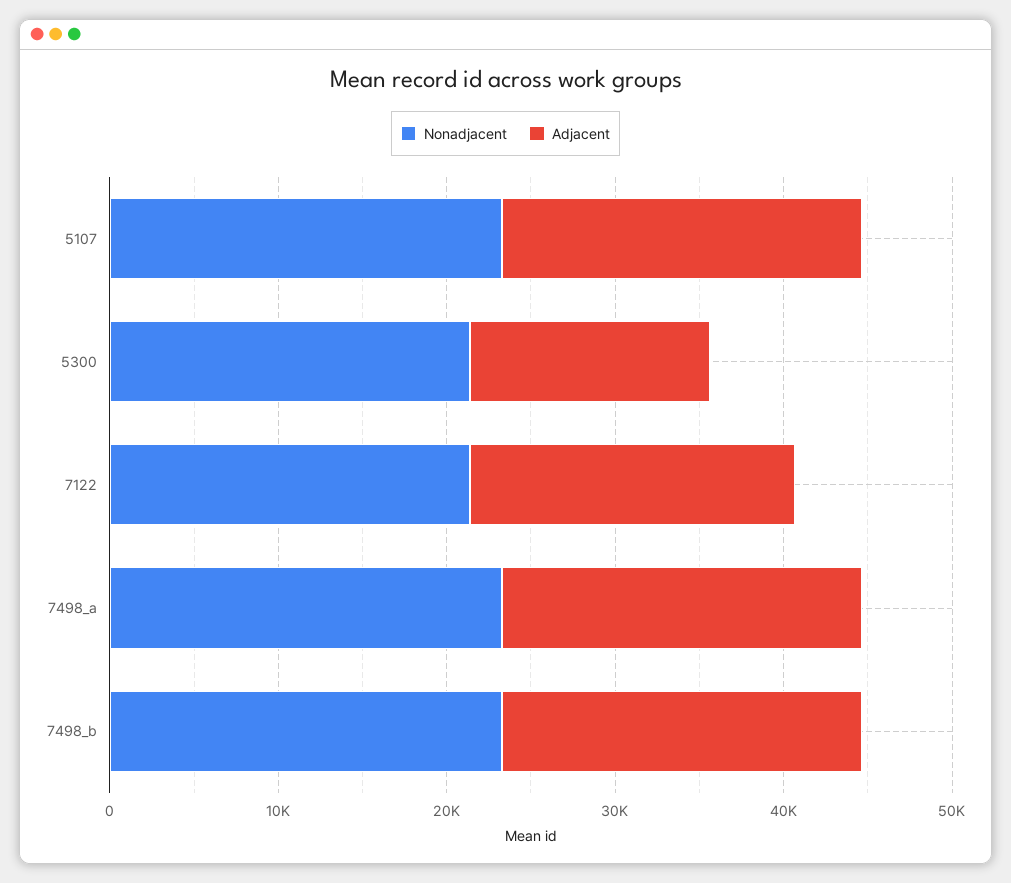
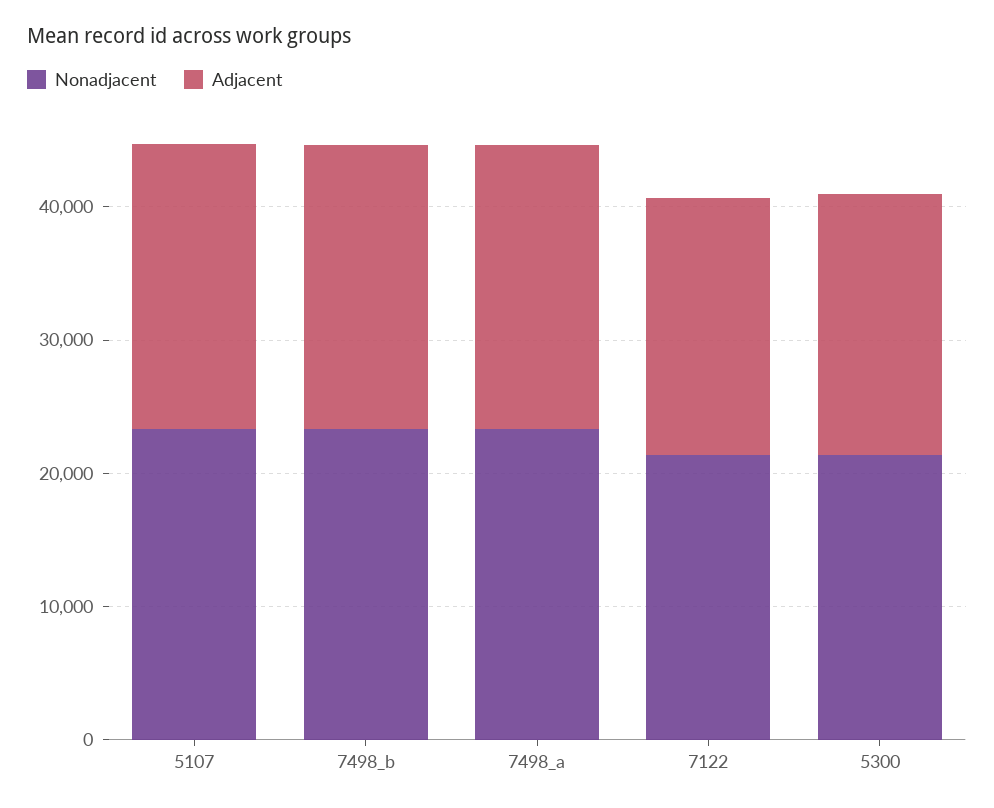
  {
    "Nonadjacent": {
      "5107": 24000,
      "5300": 22000,
      "7122": 22000,
      "7498_a": 24000,
      "7498_b": 24000
    },
    "Adjacent": {
      "5107": 22000,
-     "5300": 14000,
+     "5300": 20000,
      "7122": 20000,
      "7498_a": 22000,
      "7498_b": 22000
    }
  }

